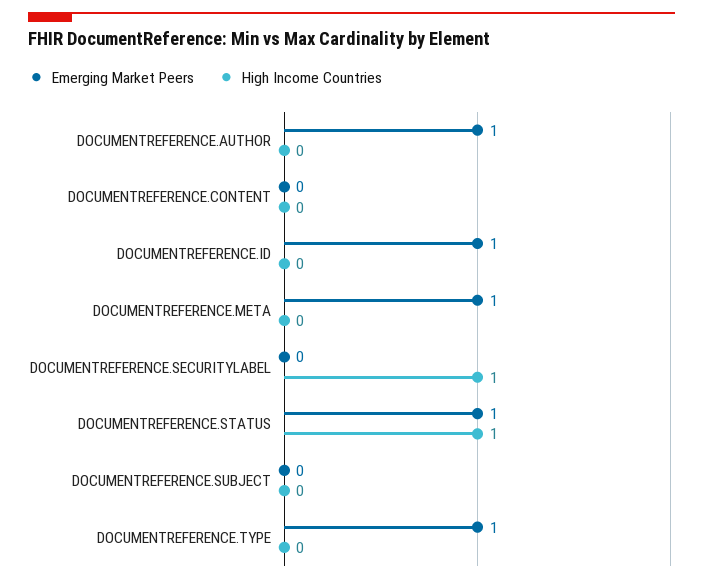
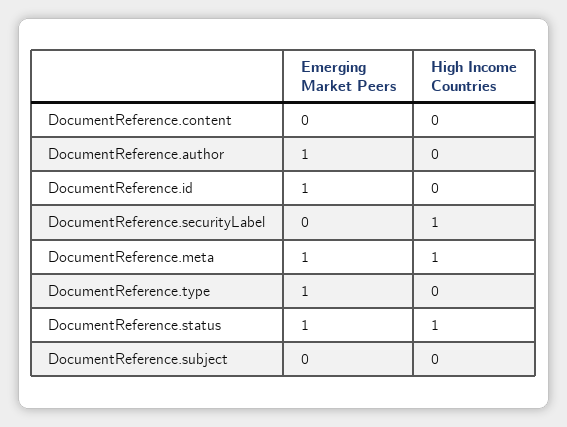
  {
    "Emerging Market Peers": {
      "DOCUMENTREFERENCE.AUTHOR": 1,
      "DOCUMENTREFERENCE.CONTENT": 0,
      "DOCUMENTREFERENCE.ID": 1,
      "DOCUMENTREFERENCE.META": 1,
      "DOCUMENTREFERENCE.SECURITYLABEL": 0,
      "DOCUMENTREFERENCE.STATUS": 1,
      "DOCUMENTREFERENCE.SUBJECT": 0,
      "DOCUMENTREFERENCE.TYPE": 1
    },
    "High Income Countries": {
      "DOCUMENTREFERENCE.AUTHOR": 0,
      "DOCUMENTREFERENCE.CONTENT": 0,
      "DOCUMENTREFERENCE.ID": 0,
-     "DOCUMENTREFERENCE.META": 0,
+     "DOCUMENTREFERENCE.META": 1,
      "DOCUMENTREFERENCE.SECURITYLABEL": 1,
      "DOCUMENTREFERENCE.STATUS": 1,
      "DOCUMENTREFERENCE.SUBJECT": 0,
      "DOCUMENTREFERENCE.TYPE": 0
    }
  }

